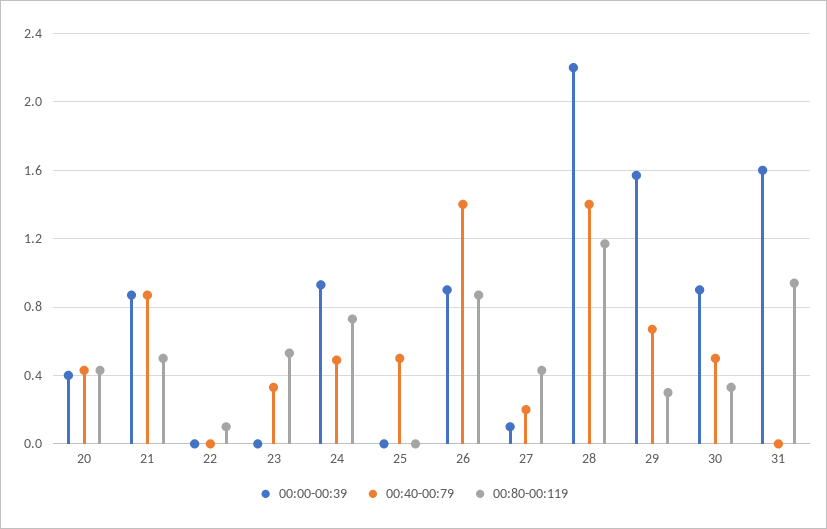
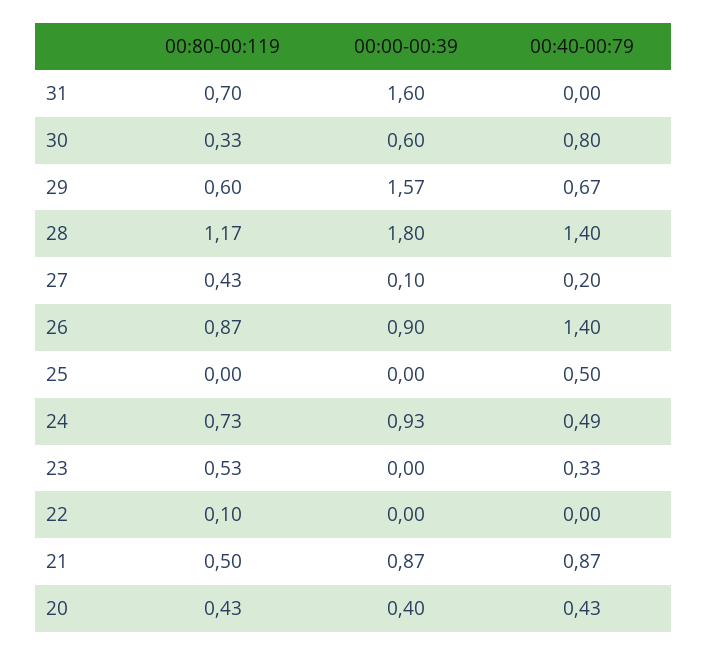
  {
    "00:00-00:39": {
      "20": 0.4,
      "21": 0.87,
      "22": 0,
      "23": 0,
      "24": 0.93,
      "25": 0,
      "26": 0.9,
      "27": 0.1,
-     "28": 2.2,
+     "28": 1.8,
      "29": 1.57,
-     "30": 0.9,
+     "30": 0.6,
      "31": 1.6
    },
    "00:40-00:79": {
      "20": 0.43,
      "21": 0.87,
      "22": 0,
      "23": 0.33,
      "24": 0.49,
      "25": 0.5,
      "26": 1.4,
      "27": 0.2,
      "28": 1.4,
      "29": 0.67,
-     "30": 0.5,
+     "30": 0.8,
      "31": 0
    },
    "00:80-00:119": {
      "20": 0.43,
      "21": 0.5,
      "22": 0.1,
      "23": 0.53,
      "24": 0.73,
      "25": 0,
      "26": 0.87,
      "27": 0.43,
      "28": 1.17,
-     "29": 0.3,
+     "29": 0.6,
      "30": 0.33,
-     "31": 0.95
+     "31": 0.7
    }
  }

